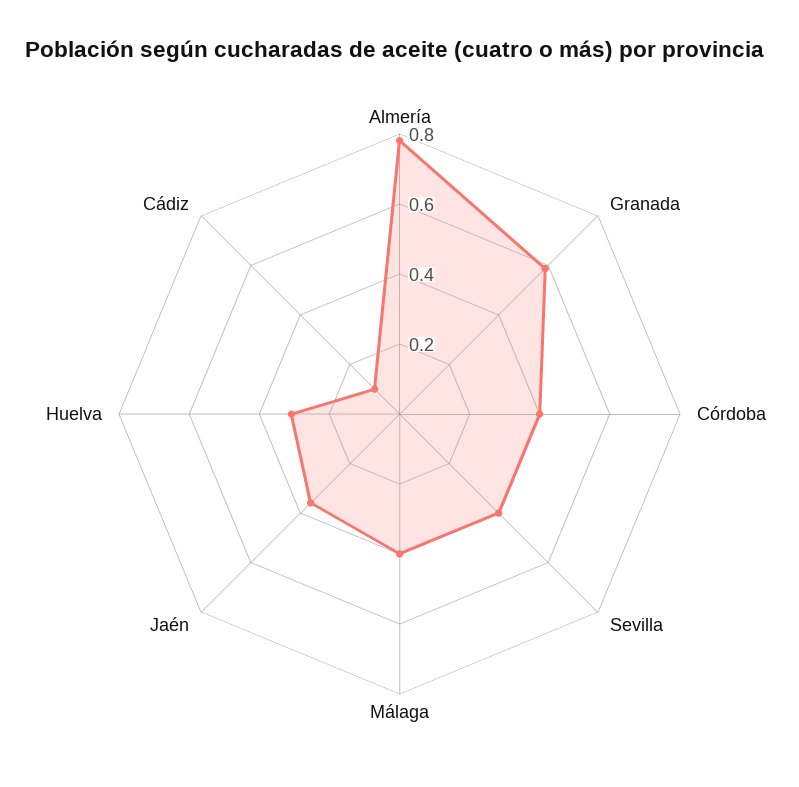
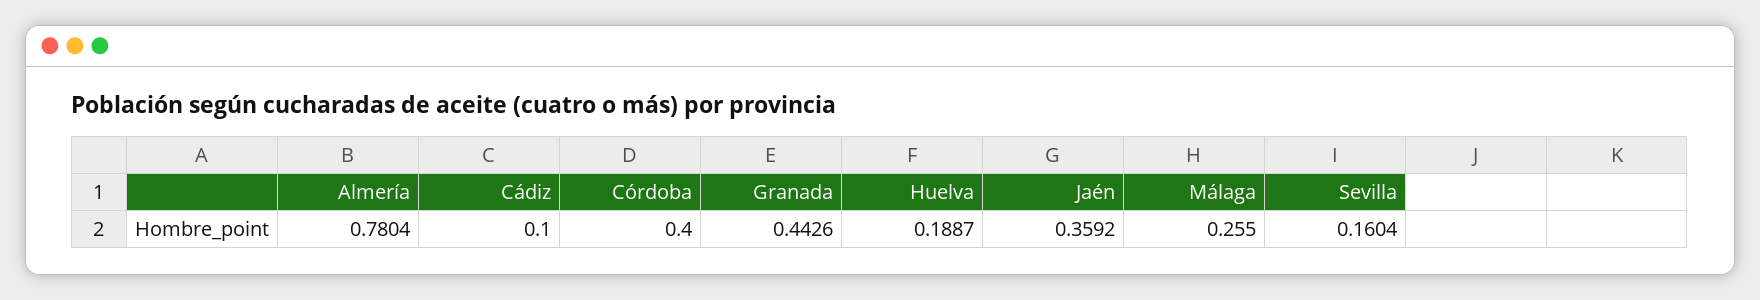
  {
    "Almería": 0.7804,
-   "Granada": 0.6,
+   "Granada": 0.4426,
    "Córdoba": 0.4,
-   "Sevilla": 0.4,
+   "Sevilla": 0.1604,
-   "Málaga": 0.4,
+   "Málaga": 0.255,
    "Jaén": 0.3592,
-   "Huelva": 0.3,
+   "Huelva": 0.1887,
    "Cádiz": 0.1
  }

